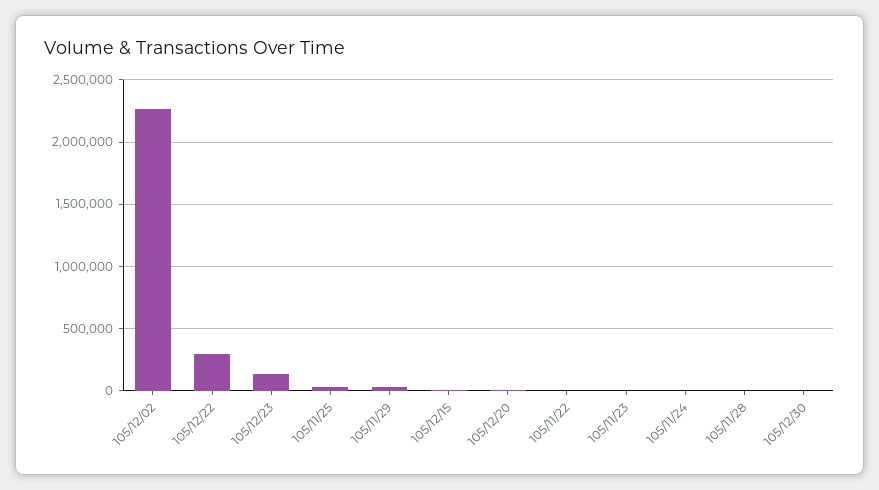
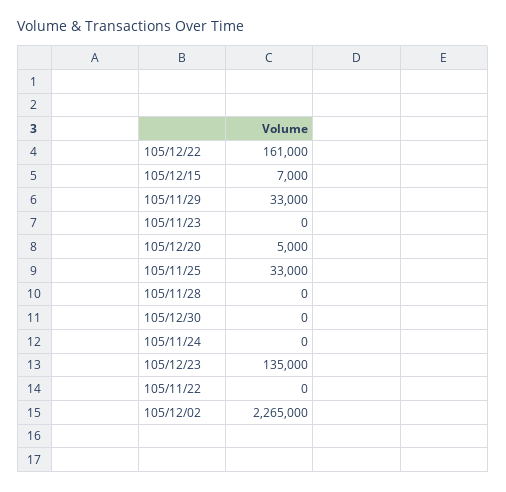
  {
    "105/12/02": 2265000,
-   "105/12/22": 300000,
+   "105/12/22": 161000,
    "105/12/23": 135000,
    "105/11/25": 33000,
    "105/11/29": 33000,
    "105/12/15": 7000,
    "105/12/20": 5000,
    "105/11/22": 0,
    "105/11/23": 0,
    "105/11/24": 0,
    "105/11/28": 0,
    "105/12/30": 0
  }

